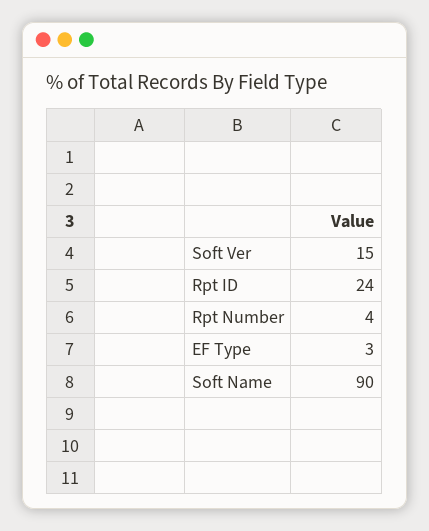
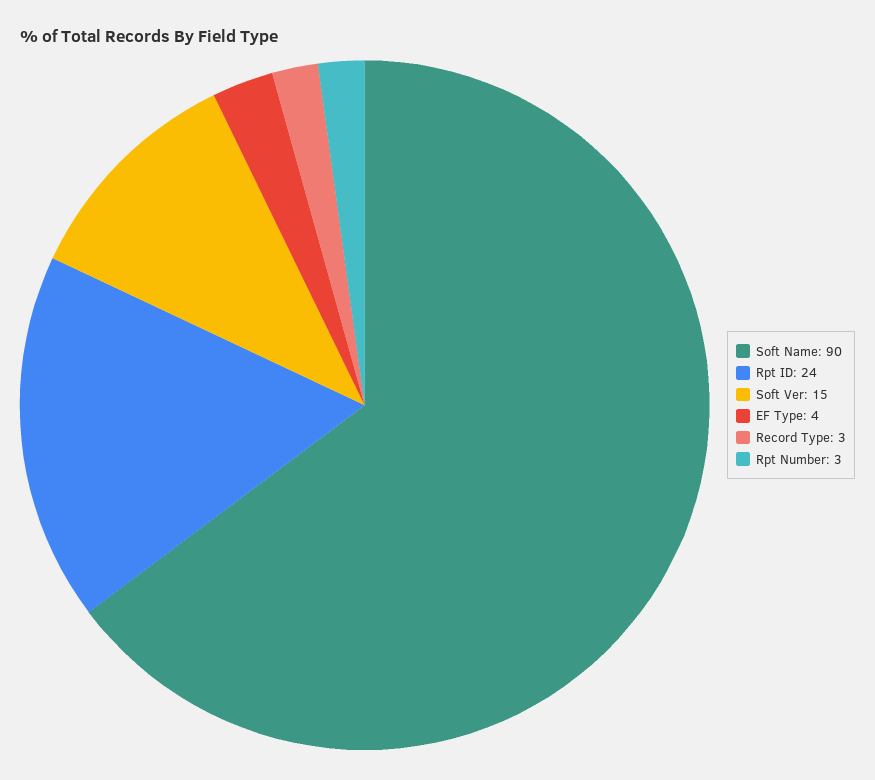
  {
    "Soft Ver": 15,
    "Rpt ID": 24,
-   "Rpt Number": 4,
+   "Rpt Number": 3,
-   "EF Type": 3,
+   "EF Type": 4,
-   "Soft Name": 90
+   "Soft Name": 90,
+   "Record Type": 3
  }

